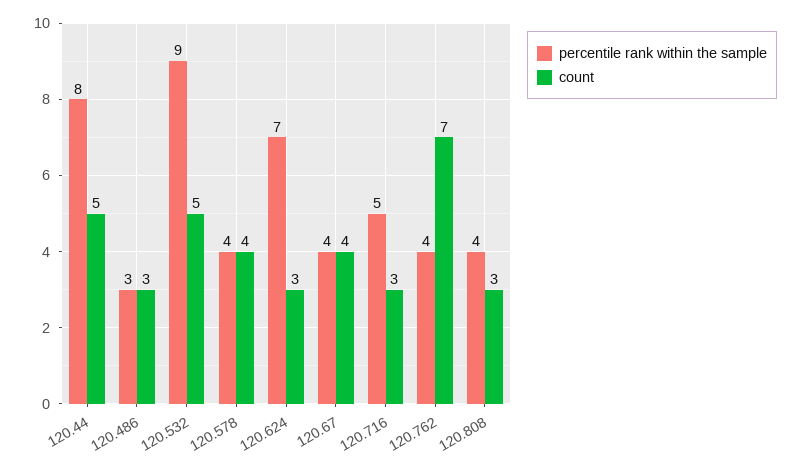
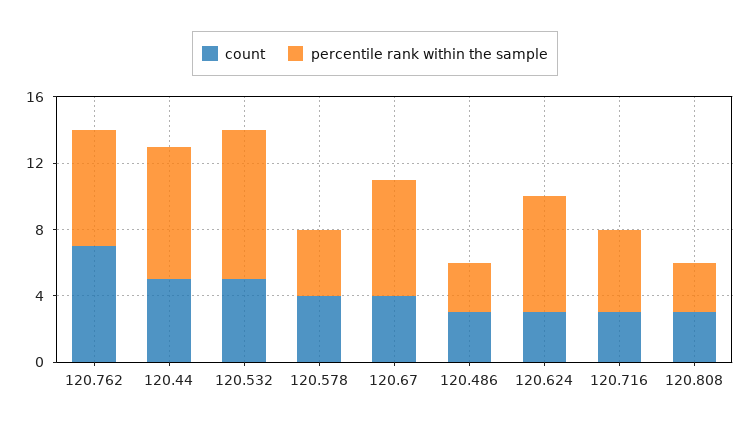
  {
    "percentile rank within the sample": {
      "120.44": 8,
      "120.486": 3,
      "120.532": 9,
      "120.578": 4,
      "120.624": 7,
-     "120.67": 4,
+     "120.67": 7,
      "120.716": 5,
-     "120.762": 4,
+     "120.762": 7,
-     "120.808": 4
+     "120.808": 3
    },
    "count": {
      "120.44": 5,
      "120.486": 3,
      "120.532": 5,
      "120.578": 4,
      "120.624": 3,
      "120.67": 4,
      "120.716": 3,
      "120.762": 7,
      "120.808": 3
    }
  }

